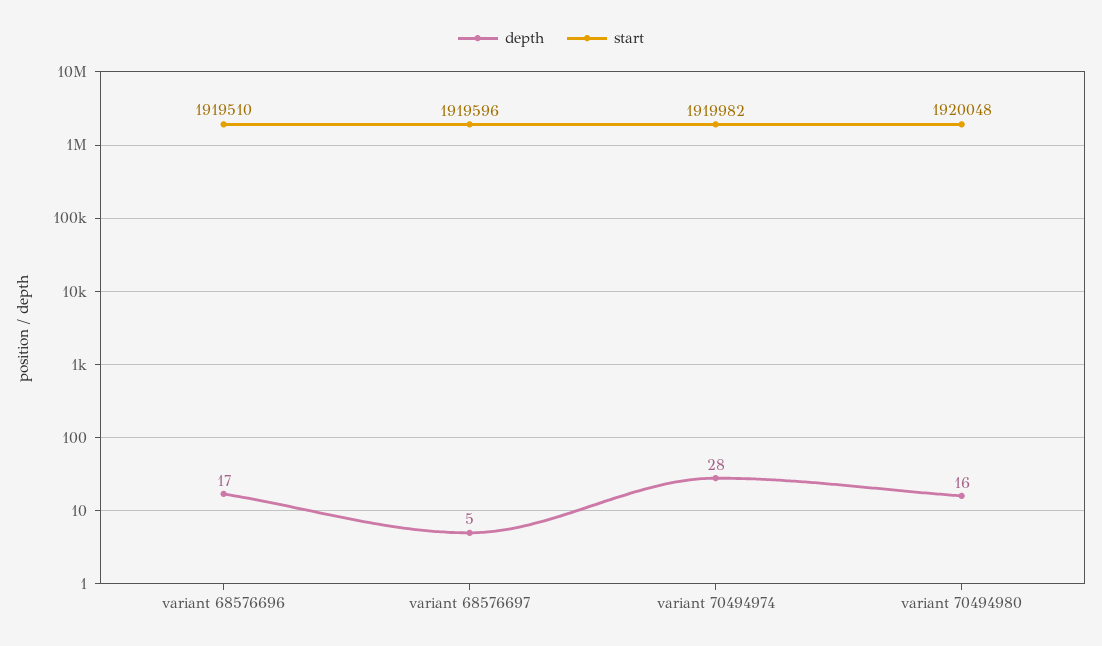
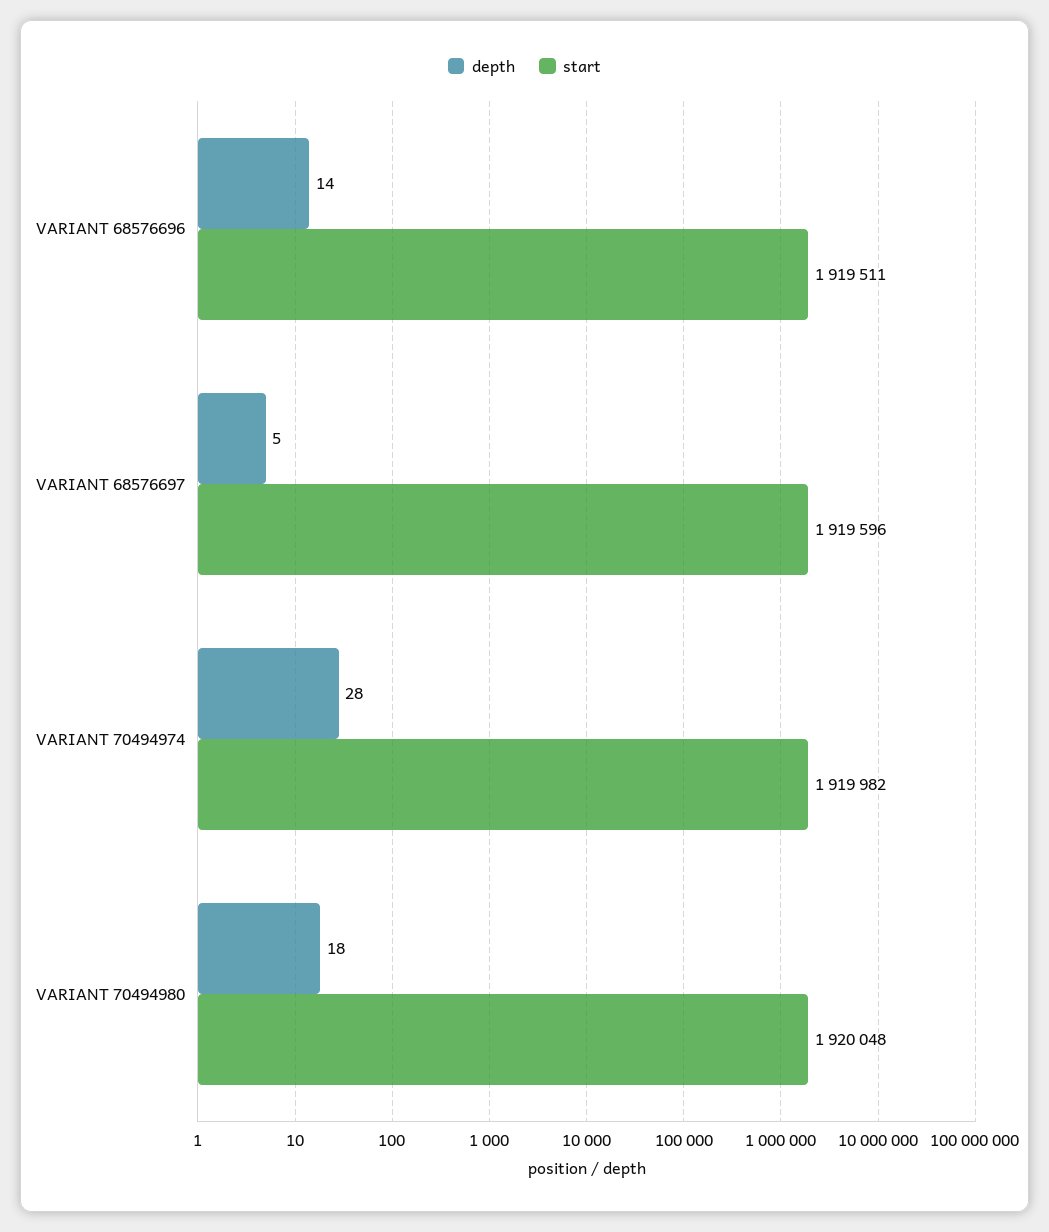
  {
    "depth": {
-     "variant 68576696": 17,
+     "variant 68576696": 14,
      "variant 68576697": 5,
      "variant 70494974": 28,
-     "variant 70494980": 16
+     "variant 70494980": 18
    },
    "start": {
-     "variant 68576696": 1919510,
+     "variant 68576696": 1919511,
      "variant 68576697": 1919596,
      "variant 70494974": 1919982,
      "variant 70494980": 1920048
    }
  }

